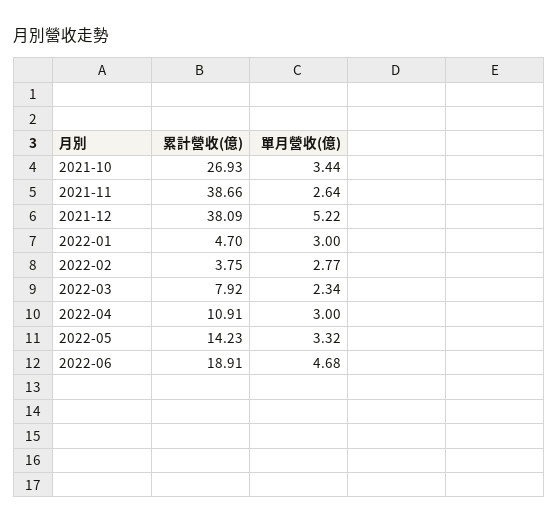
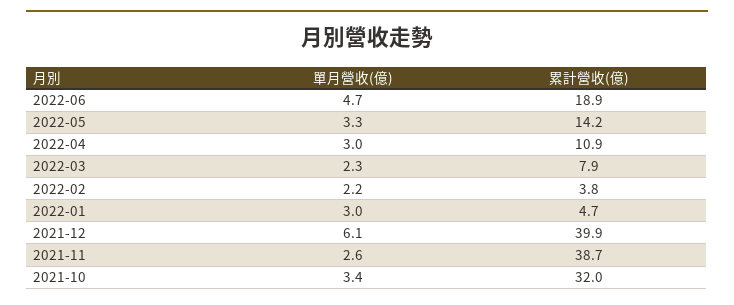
  {
    "累計營收(億)": {
-     "2021-10": 26.93,
+     "2021-10": 32,
      "2021-11": 38.66,
-     "2021-12": 38.09,
+     "2021-12": 39.9,
      "2022-01": 4.7,
      "2022-02": 3.75,
      "2022-03": 7.92,
      "2022-04": 10.91,
      "2022-05": 14.23,
      "2022-06": 18.91
    },
    "單月營收(億)": {
      "2021-10": 3.44,
      "2021-11": 2.64,
-     "2021-12": 5.22,
+     "2021-12": 6.1,
      "2022-01": 3,
-     "2022-02": 2.77,
+     "2022-02": 2.2,
      "2022-03": 2.34,
      "2022-04": 3,
      "2022-05": 3.32,
      "2022-06": 4.68
    }
  }

